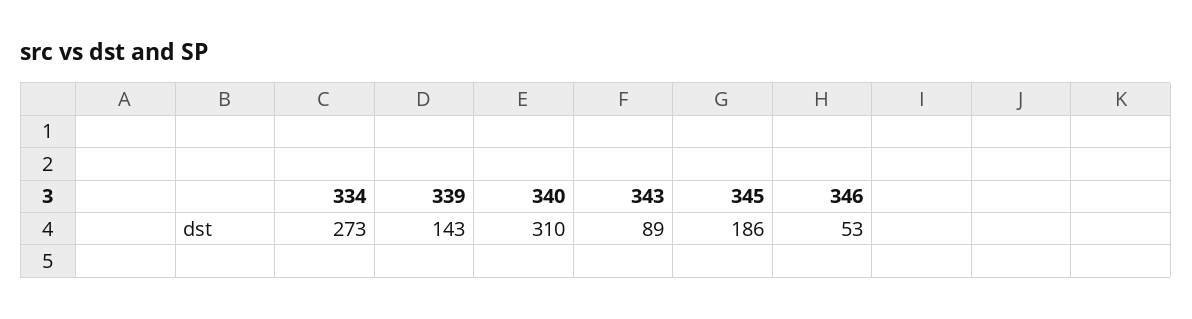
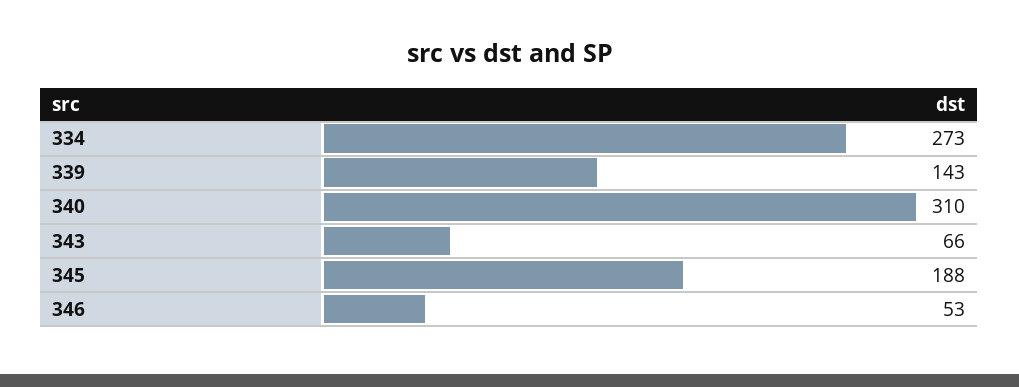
  {
    "334": 273,
    "339": 143,
    "340": 310,
-   "343": 89,
+   "343": 66,
-   "345": 186,
+   "345": 188,
    "346": 53
  }

